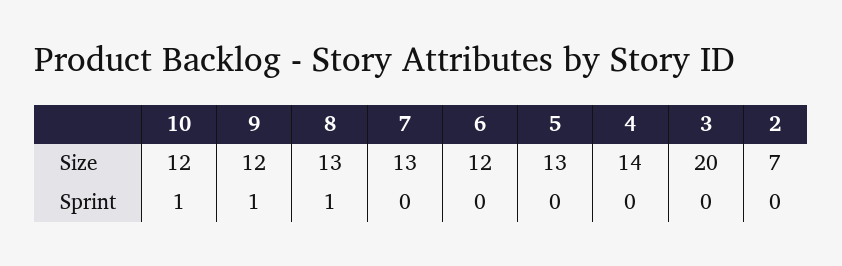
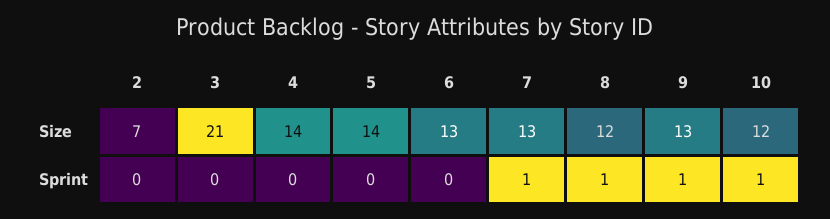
  {
    "10": {
      "Size": 12,
      "Sprint": 1
    },
    "9": {
-     "Size": 12,
+     "Size": 13,
      "Sprint": 1
    },
    "8": {
-     "Size": 13,
+     "Size": 12,
      "Sprint": 1
    },
    "7": {
      "Size": 13,
-     "Sprint": 0
+     "Sprint": 1
    },
    "6": {
-     "Size": 12,
+     "Size": 13,
      "Sprint": 0
    },
    "5": {
-     "Size": 13,
+     "Size": 14,
      "Sprint": 0
    },
    "4": {
      "Size": 14,
      "Sprint": 0
    },
    "3": {
-     "Size": 20,
+     "Size": 21,
      "Sprint": 0
    },
    "2": {
      "Size": 7,
      "Sprint": 0
    }
  }

